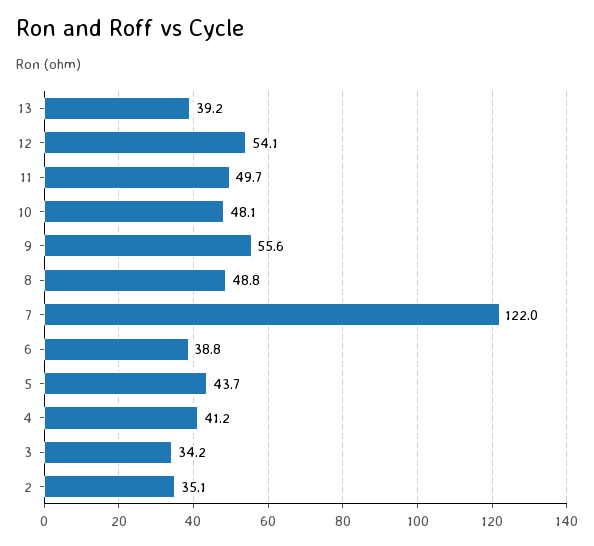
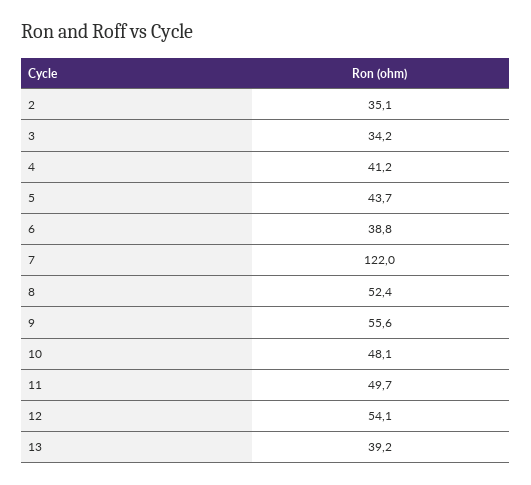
  {
    "13": 39.2,
    "12": 54.1,
    "11": 49.7,
    "10": 48.1,
    "9": 55.6,
-   "8": 48.8,
+   "8": 52.4,
    "7": 122,
    "6": 38.8,
    "5": 43.7,
    "4": 41.2,
    "3": 34.2,
    "2": 35.1
  }

